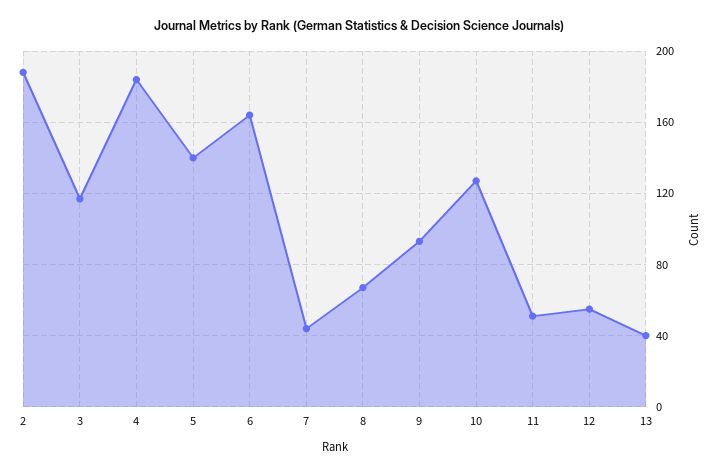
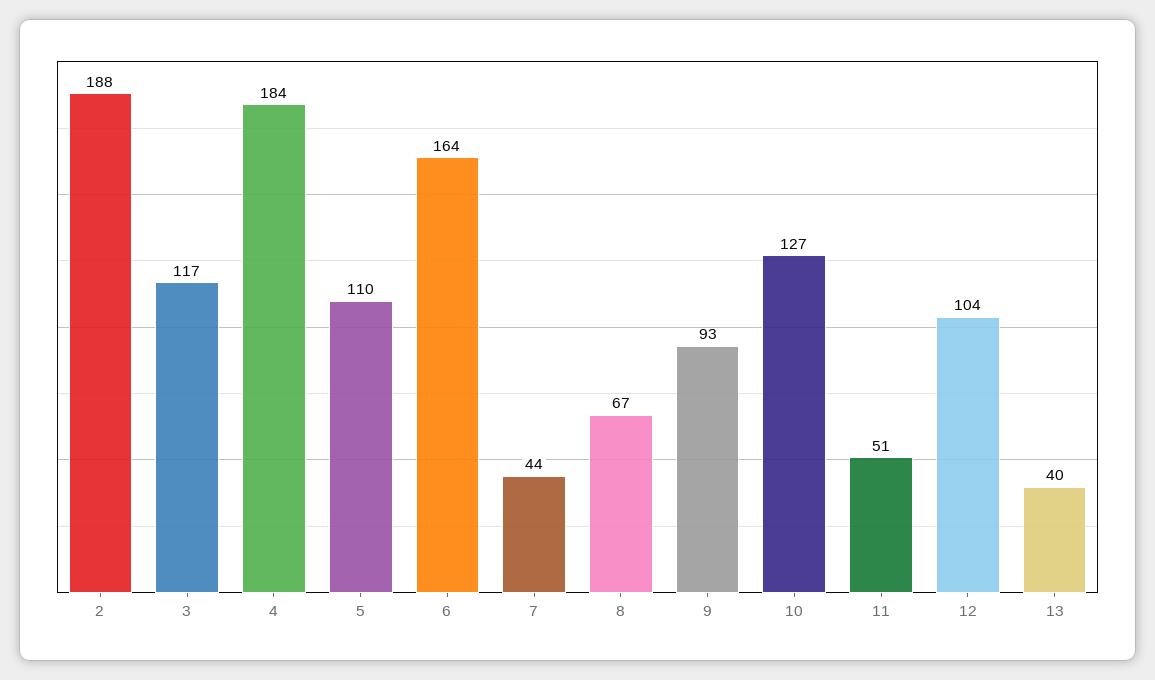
  {
    "2": 188,
    "3": 117,
    "4": 184,
-   "5": 140,
+   "5": 110,
    "6": 164,
    "7": 44,
    "8": 67,
    "9": 93,
    "10": 127,
    "11": 51,
-   "12": 55,
+   "12": 104,
    "13": 40
  }

